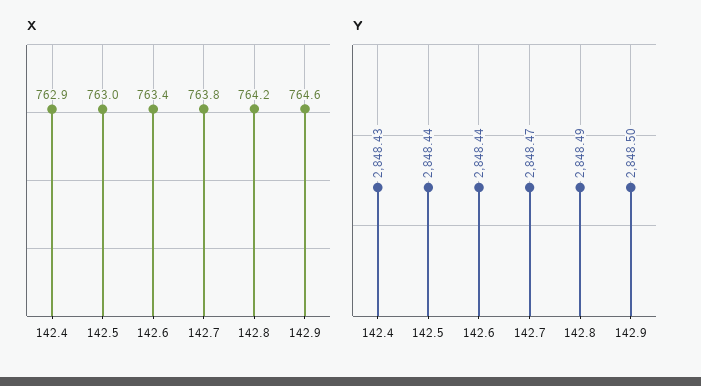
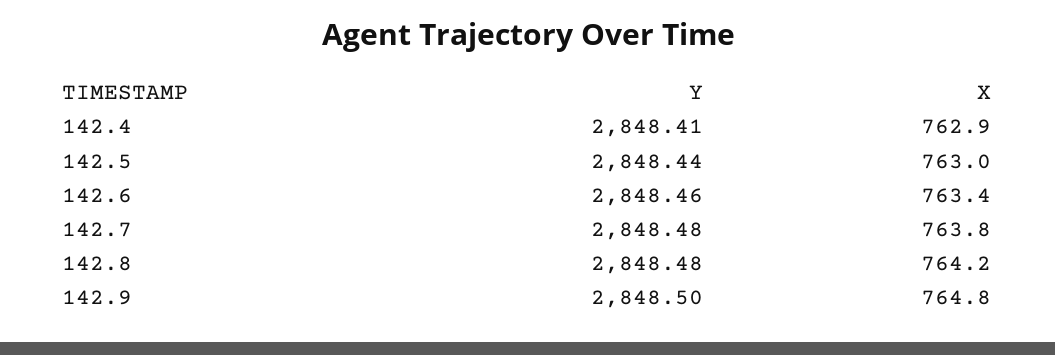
  {
    "X": {
      "142.4": 762.9,
      "142.5": 763,
      "142.6": 763.4,
      "142.7": 763.8,
      "142.8": 764.2,
-     "142.9": 764.6
+     "142.9": 764.8
    },
    "Y": {
-     "142.4": 2848.43,
+     "142.4": 2848.41,
      "142.5": 2848.44,
-     "142.6": 2848.44,
+     "142.6": 2848.46,
-     "142.7": 2848.47,
+     "142.7": 2848.48,
-     "142.8": 2848.49,
+     "142.8": 2848.48,
      "142.9": 2848.5
    }
  }

